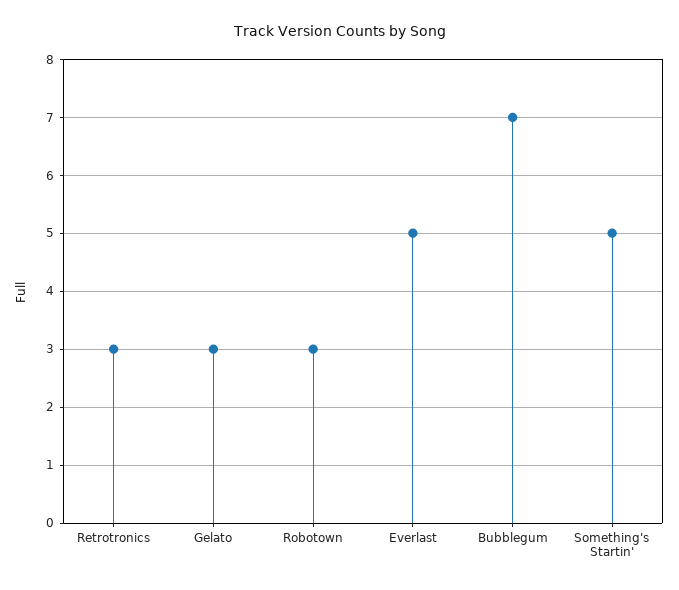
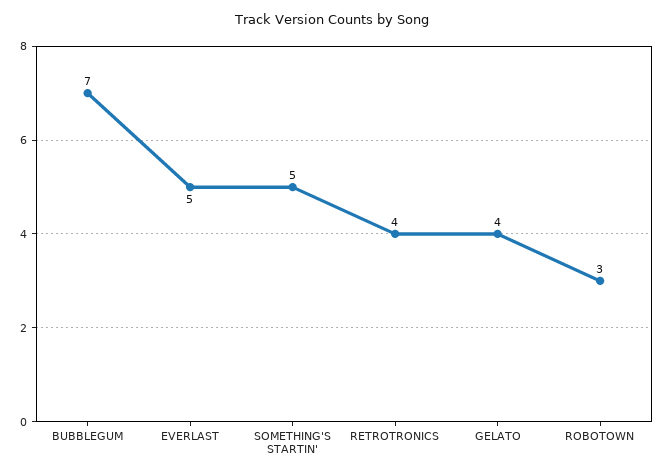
  {
-   "Retrotronics": 3,
+   "Retrotronics": 4,
-   "Gelato": 3,
+   "Gelato": 4,
    "Robotown": 3,
    "Everlast": 5,
    "Bubblegum": 7,
    "Something's Startin'": 5
  }

